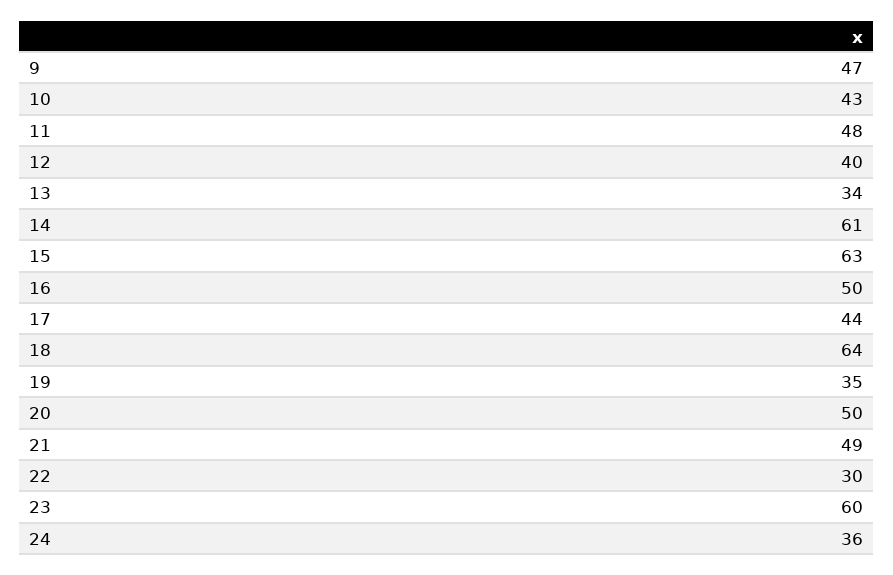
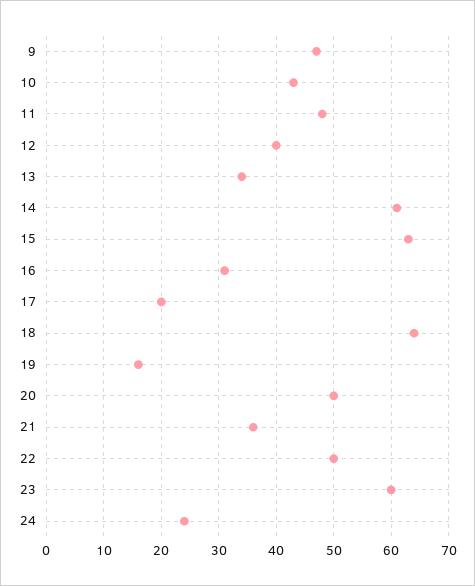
  {
    "9": 47,
    "10": 43,
    "11": 48,
    "12": 40,
    "13": 34,
    "14": 61,
    "15": 63,
-   "16": 50,
+   "16": 30,
-   "17": 44,
+   "17": 20,
    "18": 64,
-   "19": 35,
+   "19": 15,
    "20": 50,
-   "21": 49,
+   "21": 35,
-   "22": 30,
+   "22": 50,
    "23": 60,
-   "24": 36
+   "24": 25
  }

